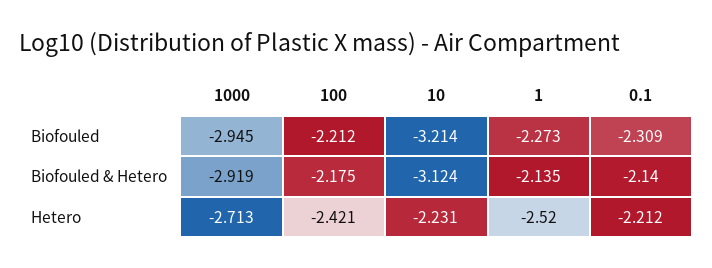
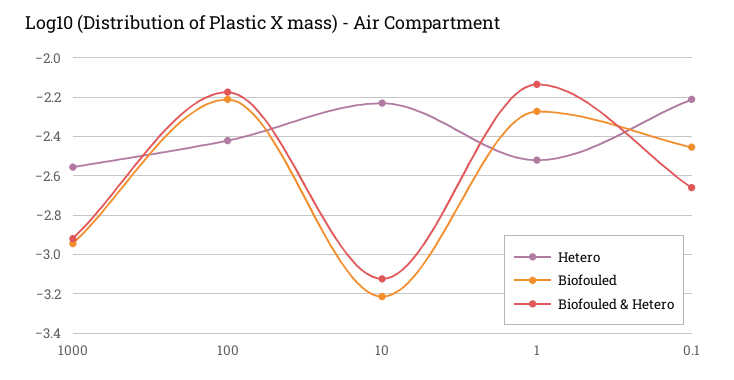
  {
    "Biofouled": {
      "1000": -2.945,
      "100": -2.212,
      "10": -3.214,
      "1": -2.273,
-     "0.1": -2.309
+     "0.1": -2.45
    },
    "Biofouled & Hetero": {
      "1000": -2.919,
      "100": -2.175,
      "10": -3.124,
      "1": -2.135,
-     "0.1": -2.14
+     "0.1": -2.65
    },
    "Hetero": {
-     "1000": -2.713,
+     "1000": -2.55,
      "100": -2.421,
      "10": -2.231,
      "1": -2.52,
      "0.1": -2.212
    }
  }

